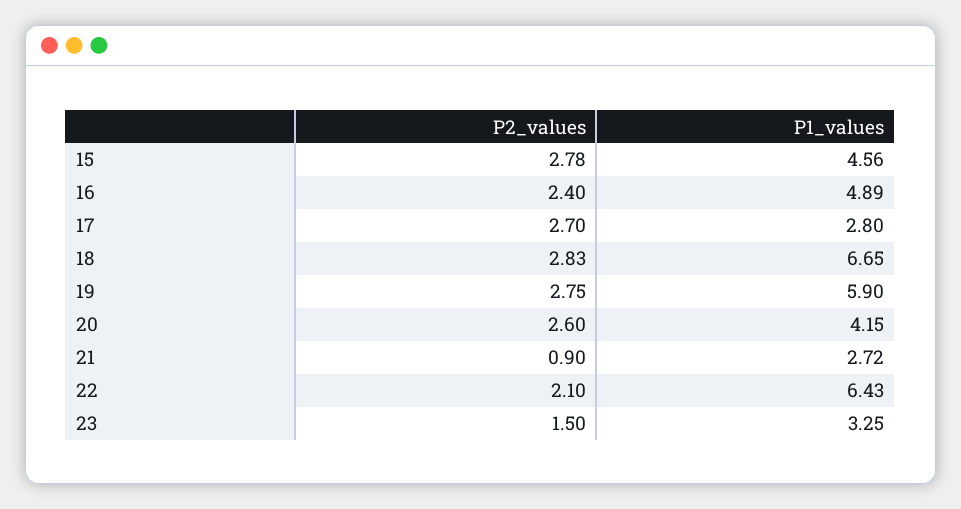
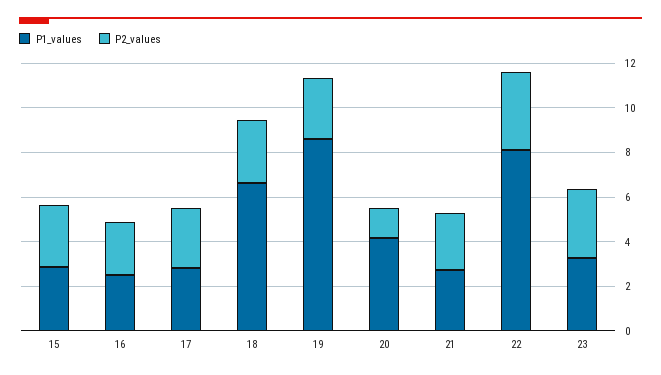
  {
    "P2_values": {
      "15": 2.78,
      "16": 2.4,
      "17": 2.7,
      "18": 2.83,
      "19": 2.75,
-     "20": 2.6,
+     "20": 1.5,
-     "21": 0.9,
+     "21": 2.5,
-     "22": 2.1,
+     "22": 3.5,
-     "23": 1.5
+     "23": 3
    },
    "P1_values": {
-     "15": 4.56,
+     "15": 3,
-     "16": 4.89,
+     "16": 2.5,
      "17": 2.8,
      "18": 6.65,
-     "19": 5.9,
+     "19": 8.5,
      "20": 4.15,
      "21": 2.72,
-     "22": 6.43,
+     "22": 8,
      "23": 3.25
    }
  }

